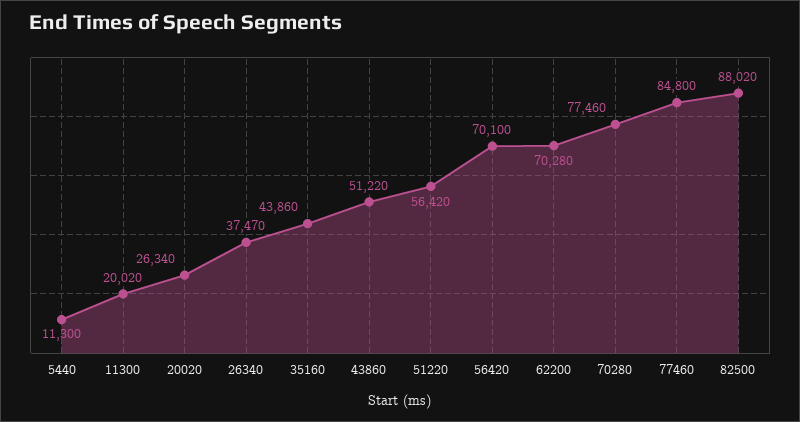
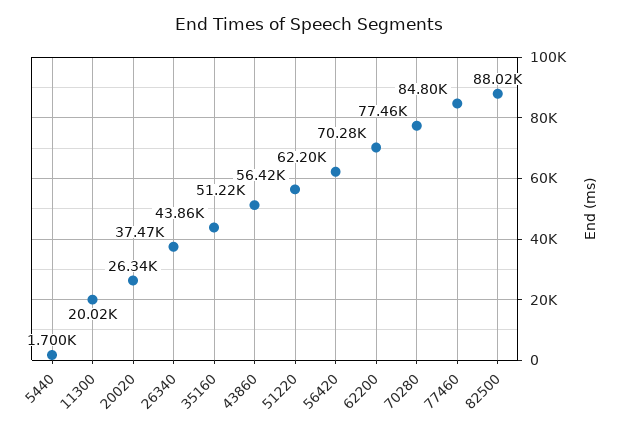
  {
-   "5440": 11300,
+   "5440": 1700,
    "11300": 20020,
    "20020": 26340,
    "26340": 37470,
    "35160": 43860,
    "43860": 51220,
    "51220": 56420,
-   "56420": 70100,
+   "56420": 62200,
    "62200": 70280,
    "70280": 77460,
    "77460": 84800,
    "82500": 88020
  }

